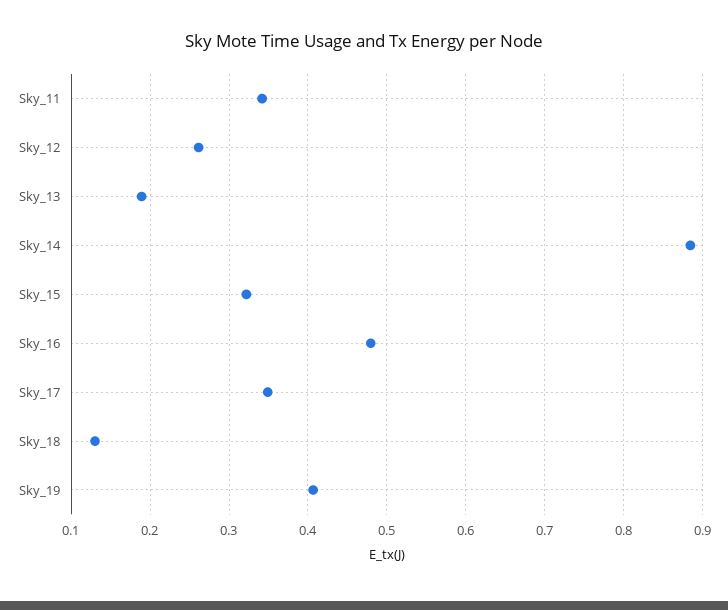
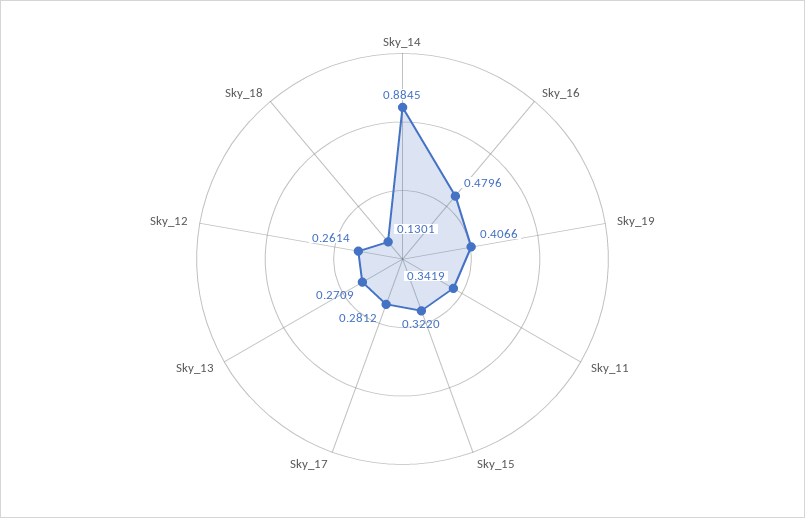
  {
    "Sky_11": 0.3419,
    "Sky_12": 0.2614,
-   "Sky_13": 0.19,
+   "Sky_13": 0.2709,
    "Sky_14": 0.8845,
    "Sky_15": 0.322,
    "Sky_16": 0.4796,
-   "Sky_17": 0.35,
+   "Sky_17": 0.2812,
    "Sky_18": 0.1301,
    "Sky_19": 0.4066
  }

